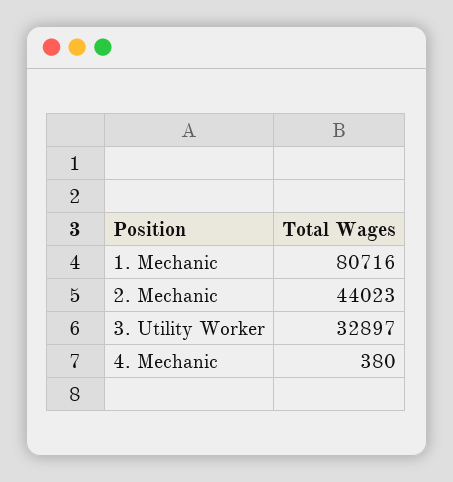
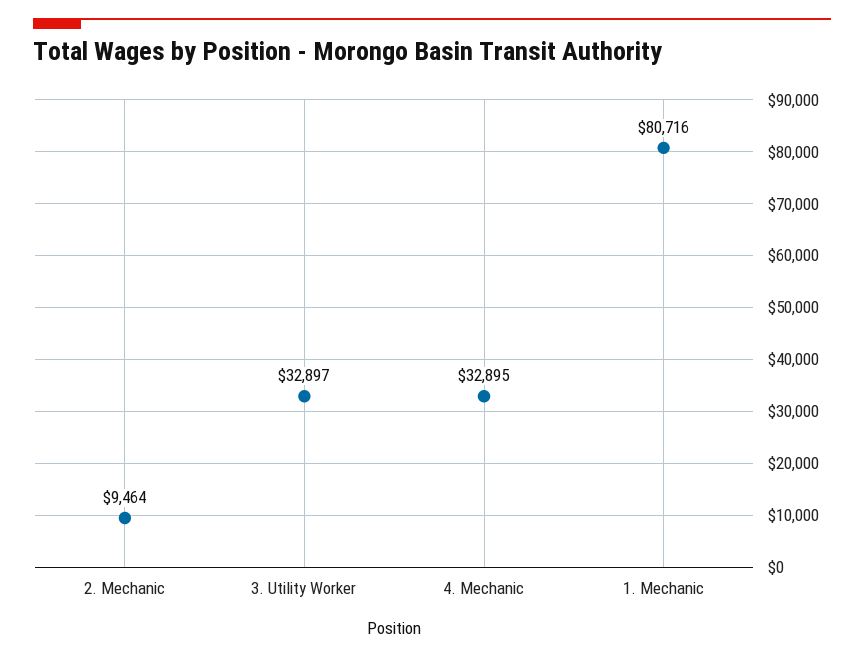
  {
    "1. Mechanic": 80716,
-   "2. Mechanic": 44023,
+   "2. Mechanic": 9464,
    "3. Utility Worker": 32897,
-   "4. Mechanic": 380
+   "4. Mechanic": 32895
  }

